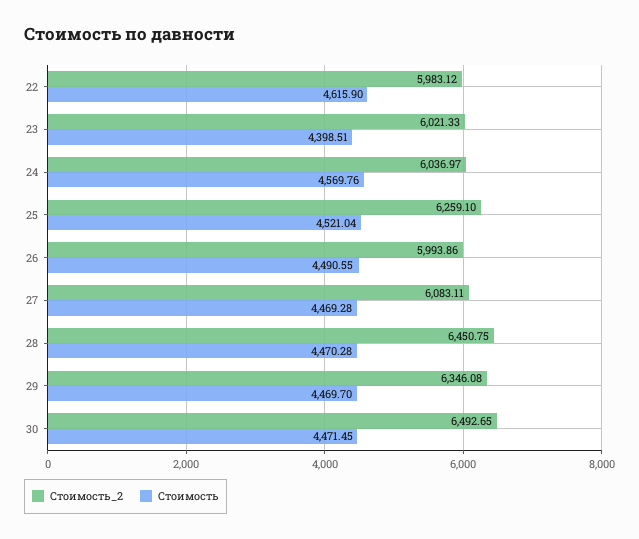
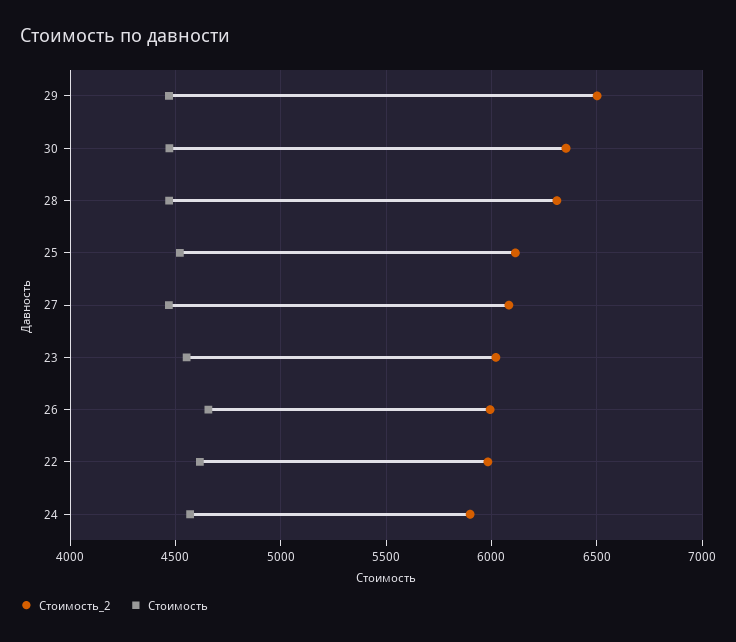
  {
    "Стоимость_2": {
      "22": 5983.12,
      "23": 6021.33,
-     "24": 6036.97,
+     "24": 5900,
-     "25": 6259.1,
+     "25": 6100,
      "26": 5993.86,
      "27": 6083.11,
-     "28": 6450.75,
+     "28": 6300,
-     "29": 6346.08,
+     "29": 6500,
-     "30": 6492.65
+     "30": 6350
    },
    "Стоимость": {
      "22": 4615.9,
-     "23": 4398.51,
+     "23": 4550,
      "24": 4569.76,
      "25": 4521.04,
-     "26": 4490.55,
+     "26": 4650,
      "27": 4469.28,
      "28": 4470.28,
      "29": 4469.7,
      "30": 4471.45
    }
  }

